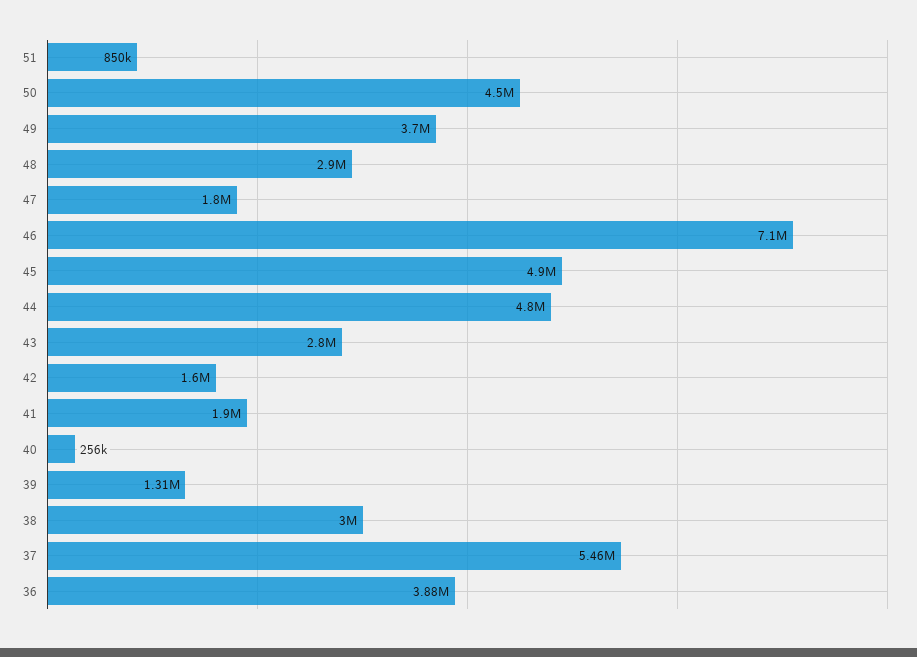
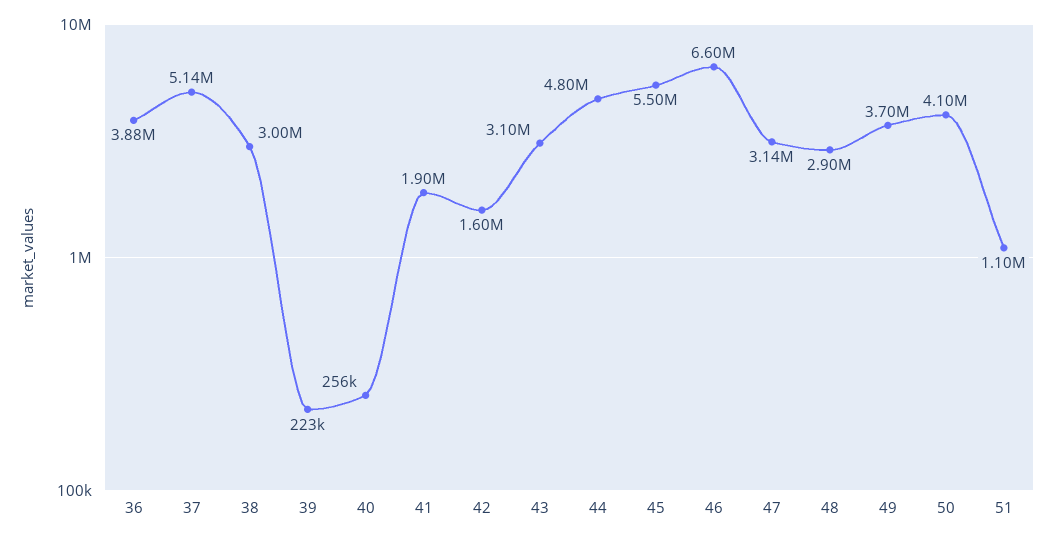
  {
-   "51": 850000,
+   "51": 1100000,
-   "50": 4500000,
+   "50": 4100000,
    "49": 3700000,
    "48": 2900000,
-   "47": 1800000,
+   "47": 3140000,
-   "46": 7100000,
+   "46": 6600000,
-   "45": 4900000,
+   "45": 5500000,
    "44": 4800000,
-   "43": 2800000,
+   "43": 3100000,
    "42": 1600000,
    "41": 1900000,
    "40": 256000,
-   "39": 1310000,
+   "39": 223000,
    "38": 3000000,
-   "37": 5460000,
+   "37": 5140000,
    "36": 3880000
  }

